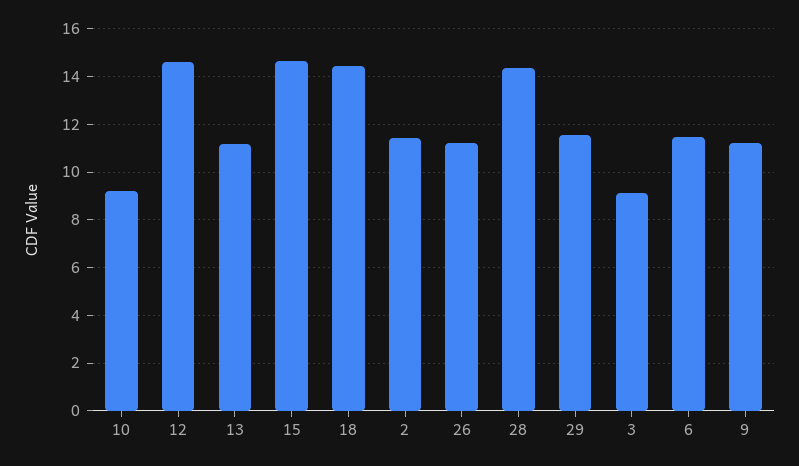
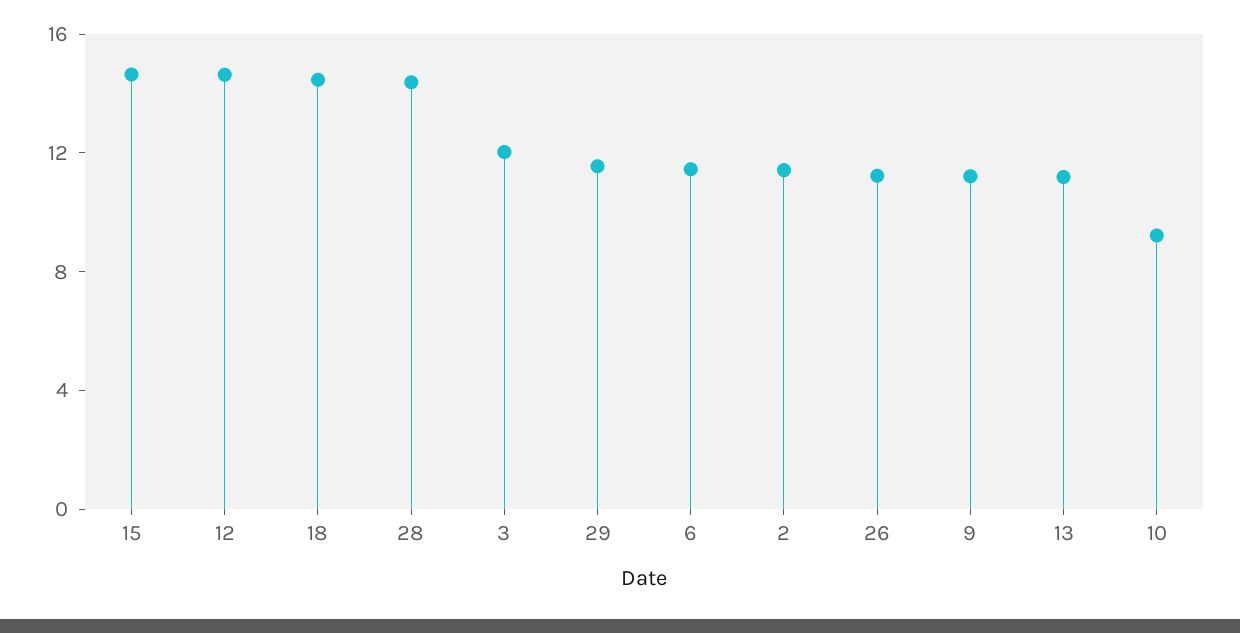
  {
    "10": 9,
    "12": 14.5,
    "13": 11,
    "15": 14.5,
    "18": 14.5,
    "2": 11.5,
    "26": 11,
    "28": 14.5,
    "29": 11.5,
-   "3": 9,
+   "3": 12,
    "6": 11.5,
    "9": 11
  }

